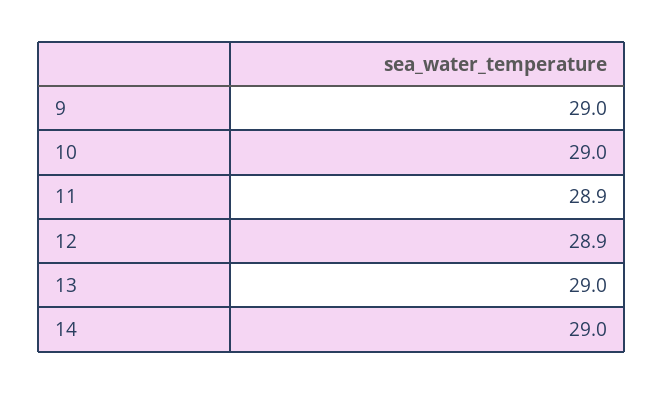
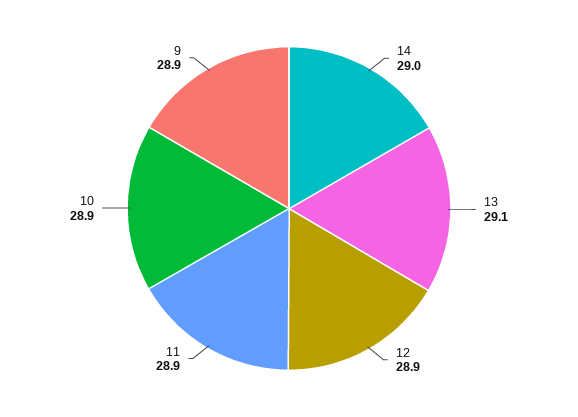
  {
-   "9": 29,
+   "9": 28.9,
-   "10": 29,
+   "10": 28.9,
    "11": 28.9,
    "12": 28.9,
-   "13": 29,
+   "13": 29.1,
    "14": 29
  }

